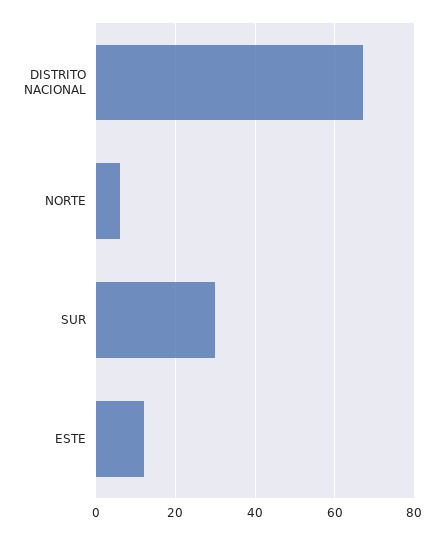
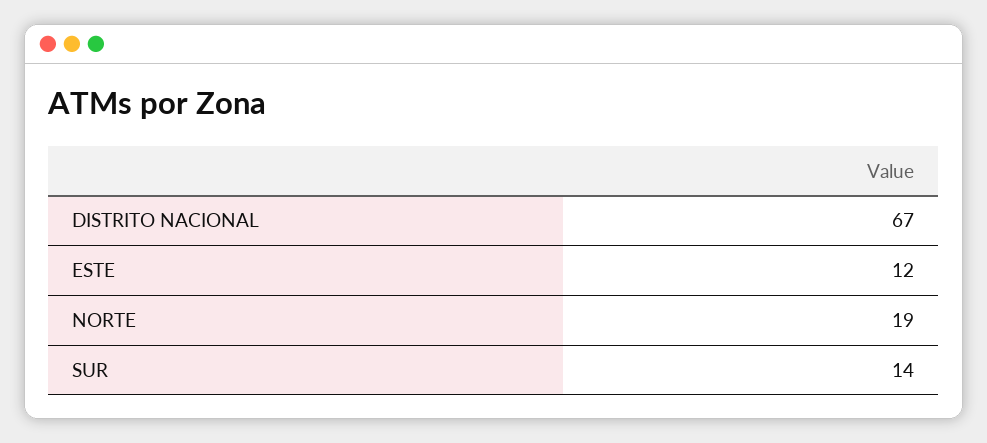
  {
    "DISTRITO NACIONAL": 67,
-   "NORTE": 5,
+   "NORTE": 19,
-   "SUR": 30,
+   "SUR": 14,
    "ESTE": 12
  }

